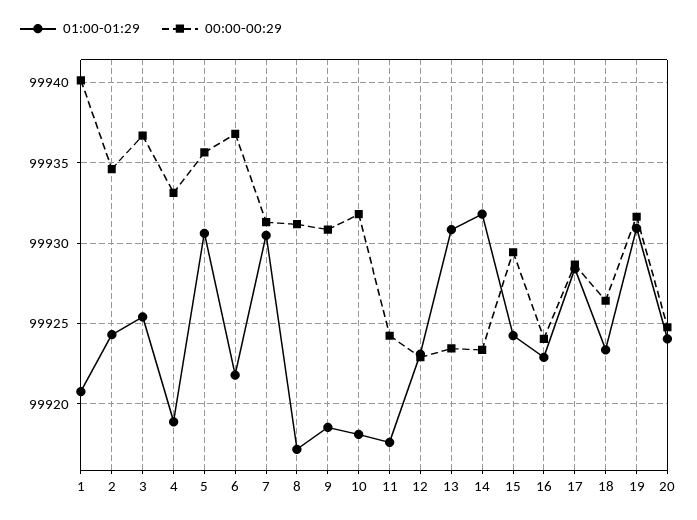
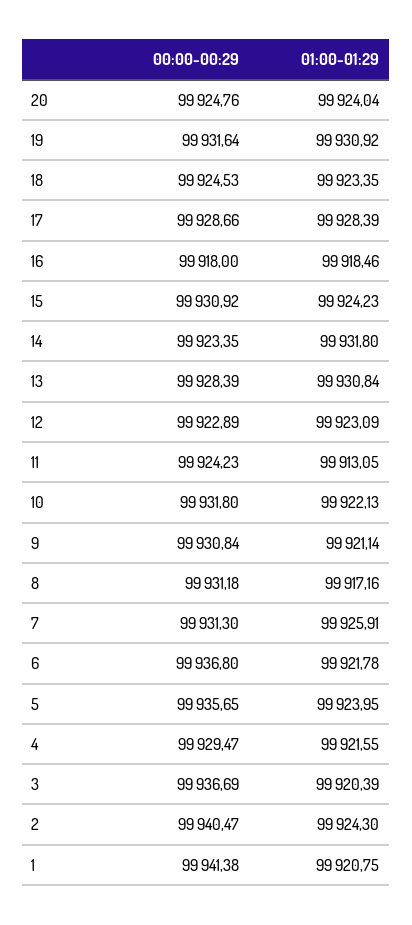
  {
    "01:00-01:29": {
      "1": 99920.75,
      "2": 99924.3,
-     "3": 99925.5,
+     "3": 99920.39,
-     "4": 99919,
+     "4": 99921.55,
-     "5": 99930.5,
+     "5": 99923.95,
      "6": 99921.78,
-     "7": 99930.5,
+     "7": 99925.91,
      "8": 99917.16,
-     "9": 99918.5,
+     "9": 99921.14,
-     "10": 99918,
+     "10": 99922.13,
-     "11": 99917.5,
+     "11": 99913.05,
      "12": 99923.09,
      "13": 99930.84,
      "14": 99931.8,
      "15": 99924.23,
-     "16": 99923,
+     "16": 99918.46,
      "17": 99928.39,
      "18": 99923.35,
      "19": 99930.92,
      "20": 99924.04
    },
    "00:00-00:29": {
-     "1": 99940,
+     "1": 99941.38,
-     "2": 99934.5,
+     "2": 99940.47,
      "3": 99936.69,
-     "4": 99933,
+     "4": 99929.47,
      "5": 99935.65,
      "6": 99936.8,
      "7": 99931.3,
      "8": 99931.18,
      "9": 99930.84,
      "10": 99931.8,
      "11": 99924.23,
      "12": 99922.89,
-     "13": 99923.5,
+     "13": 99928.39,
      "14": 99923.35,
-     "15": 99929.5,
+     "15": 99930.92,
-     "16": 99924,
+     "16": 99918,
      "17": 99928.66,
-     "18": 99926.5,
+     "18": 99924.53,
      "19": 99931.64,
      "20": 99924.76
    }
  }

